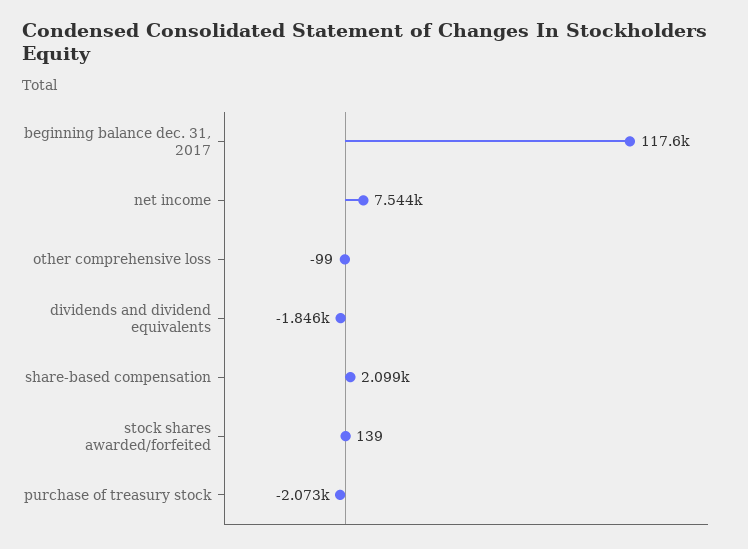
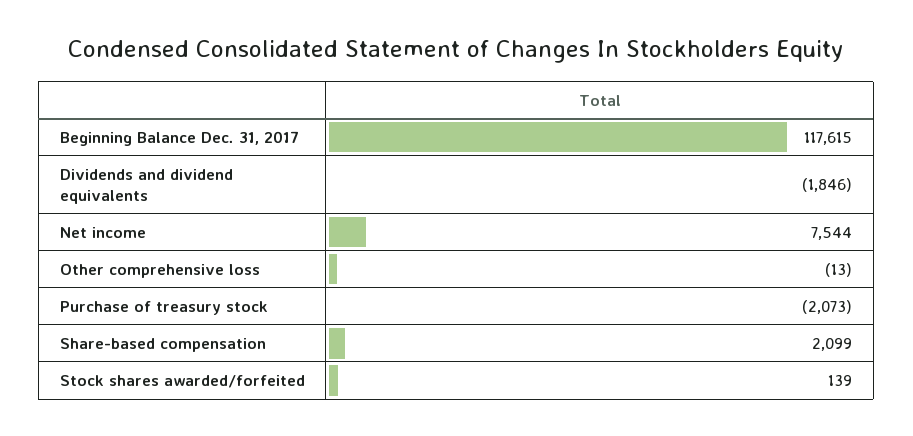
  {
    "beginning balance dec. 31, 2017": 117615,
    "net income": 7544,
-   "other comprehensive loss": -99,
+   "other comprehensive loss": -13,
    "dividends and dividend equivalents": -1846,
    "share-based compensation": 2099,
    "stock shares awarded/forfeited": 139,
    "purchase of treasury stock": -2073
  }

